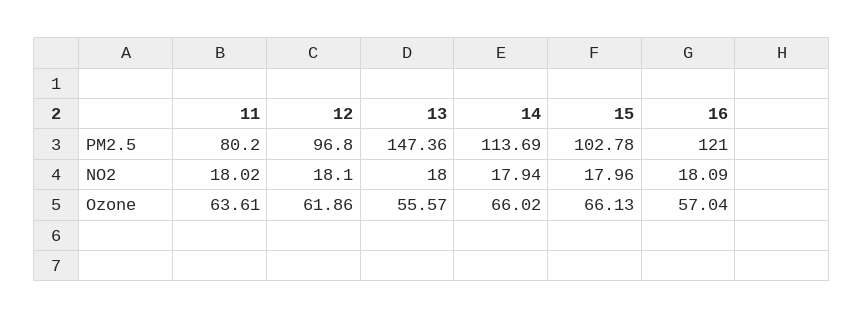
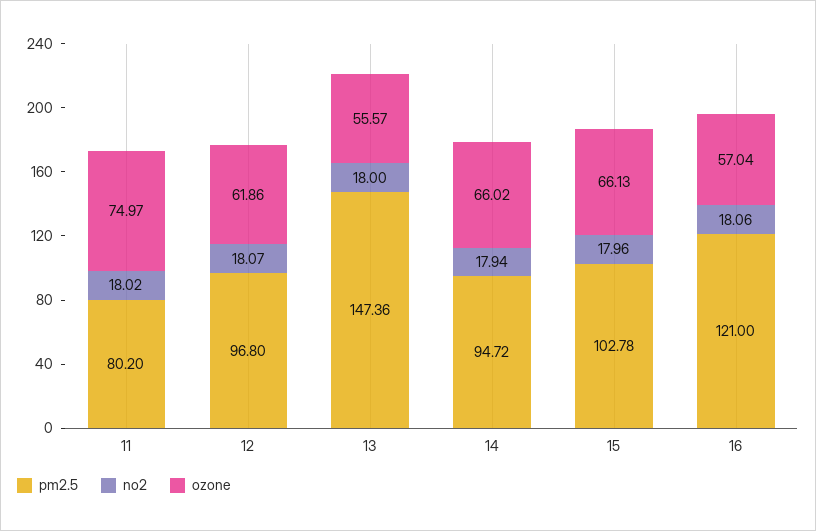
  {
    "PM2.5": {
      "11": 80.2,
      "12": 96.8,
      "13": 147.36,
-     "14": 113.69,
+     "14": 94.72,
      "15": 102.78,
      "16": 121
    },
    "NO2": {
      "11": 18.02,
-     "12": 18.1,
+     "12": 18.07,
      "13": 18,
      "14": 17.94,
      "15": 17.96,
-     "16": 18.09
+     "16": 18.06
    },
    "Ozone": {
-     "11": 63.61,
+     "11": 74.97,
      "12": 61.86,
      "13": 55.57,
      "14": 66.02,
      "15": 66.13,
      "16": 57.04
    }
  }

